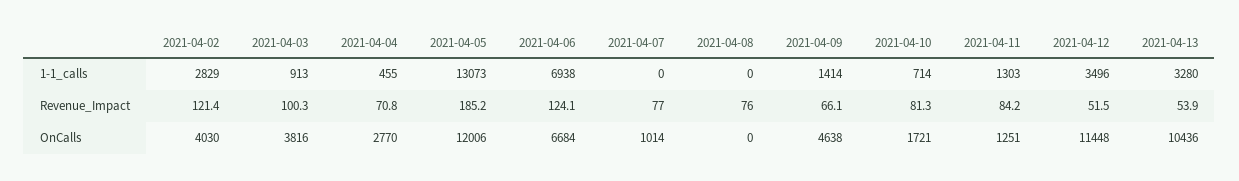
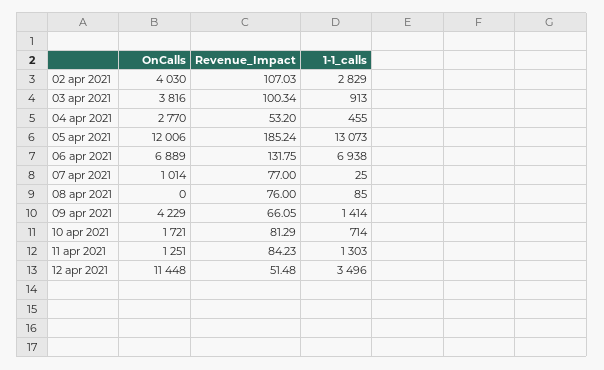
  {
    "2021-04-02": {
      "1-1_calls": 2829,
-     "Revenue_Impact": 121.4,
+     "Revenue_Impact": 107.03,
      "OnCalls": 4030
    },
    "2021-04-03": {
      "1-1_calls": 913,
      "Revenue_Impact": 100.34,
      "OnCalls": 3816
    },
    "2021-04-04": {
      "1-1_calls": 455,
-     "Revenue_Impact": 70.8,
+     "Revenue_Impact": 53.2,
      "OnCalls": 2770
    },
    "2021-04-05": {
      "1-1_calls": 13073,
      "Revenue_Impact": 185.24,
      "OnCalls": 12006
    },
    "2021-04-06": {
      "1-1_calls": 6938,
-     "Revenue_Impact": 124.1,
+     "Revenue_Impact": 131.75,
-     "OnCalls": 6684
+     "OnCalls": 6889
    },
    "2021-04-07": {
-     "1-1_calls": 0,
+     "1-1_calls": 25,
      "Revenue_Impact": 77,
      "OnCalls": 1014
    },
    "2021-04-08": {
-     "1-1_calls": 0,
+     "1-1_calls": 85,
      "Revenue_Impact": 76,
      "OnCalls": 0
    },
    "2021-04-09": {
      "1-1_calls": 1414,
      "Revenue_Impact": 66.05,
-     "OnCalls": 4638
+     "OnCalls": 4229
    },
    "2021-04-10": {
      "1-1_calls": 714,
      "Revenue_Impact": 81.29,
      "OnCalls": 1721
    },
    "2021-04-11": {
      "1-1_calls": 1303,
      "Revenue_Impact": 84.23,
      "OnCalls": 1251
    },
    "2021-04-12": {
      "1-1_calls": 3496,
      "Revenue_Impact": 51.48,
      "OnCalls": 11448
-   },
+   }
-   "2021-04-13": {
-     "1-1_calls": 3280,
-     "Revenue_Impact": 53.9,
-     "OnCalls": 10436
-   }
  }

